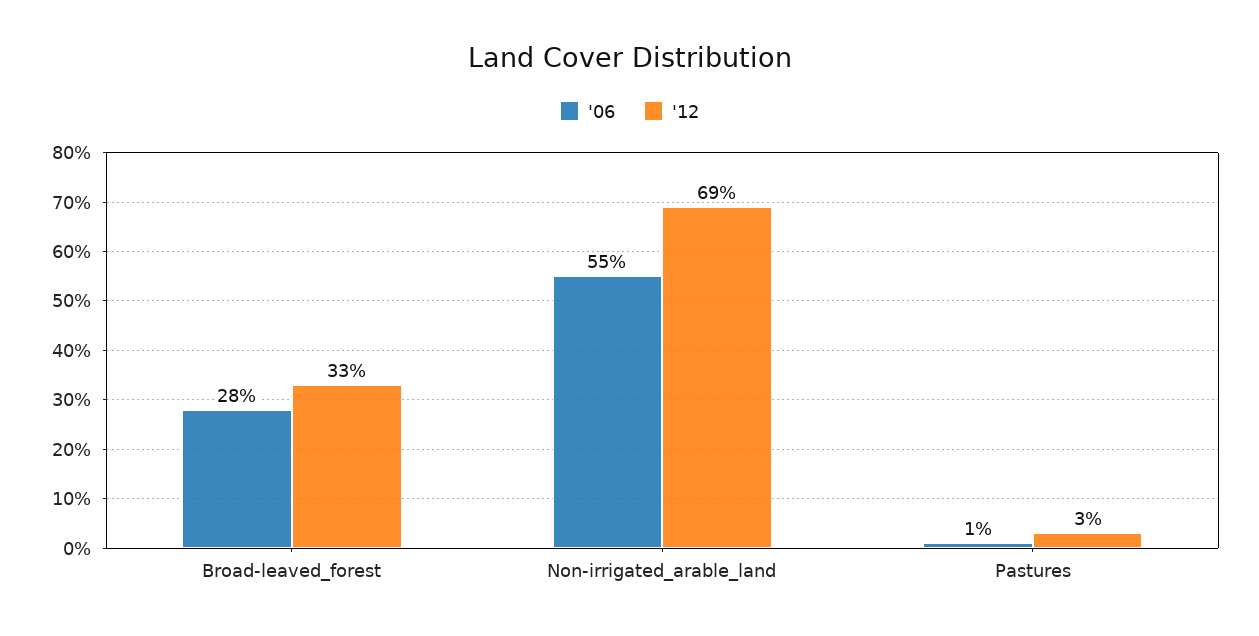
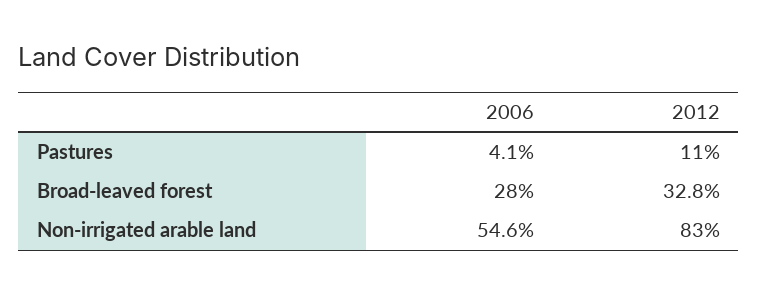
  {
    "'06": {
      "Broad-leaved_forest": 28,
      "Non-irrigated_arable_land": 54.6,
-     "Pastures": 1
+     "Pastures": 4.1
    },
    "'12": {
      "Broad-leaved_forest": 32.8,
-     "Non-irrigated_arable_land": 69,
+     "Non-irrigated_arable_land": 83,
-     "Pastures": 3
+     "Pastures": 11
    }
  }

